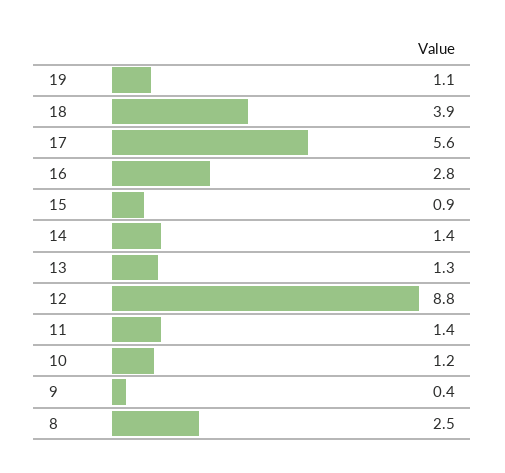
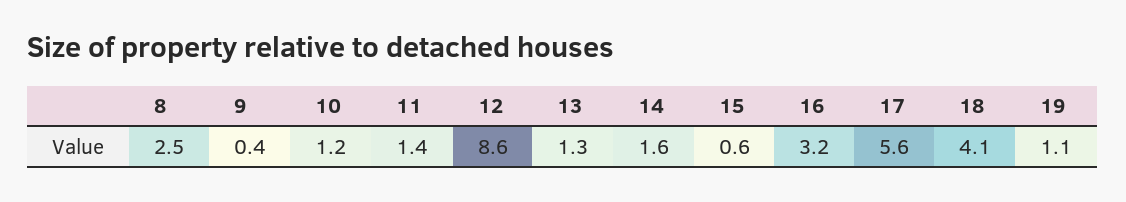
  {
    "19": 1.1,
-   "18": 3.9,
+   "18": 4.1,
    "17": 5.6,
-   "16": 2.8,
+   "16": 3.2,
-   "15": 0.9,
+   "15": 0.6,
-   "14": 1.4,
+   "14": 1.6,
    "13": 1.3,
-   "12": 8.8,
+   "12": 8.6,
    "11": 1.4,
    "10": 1.2,
    "9": 0.4,
    "8": 2.5
  }

